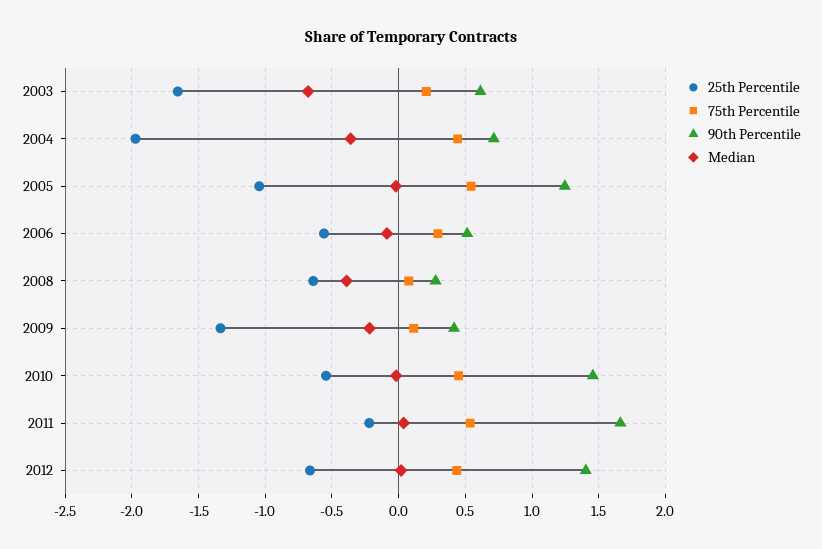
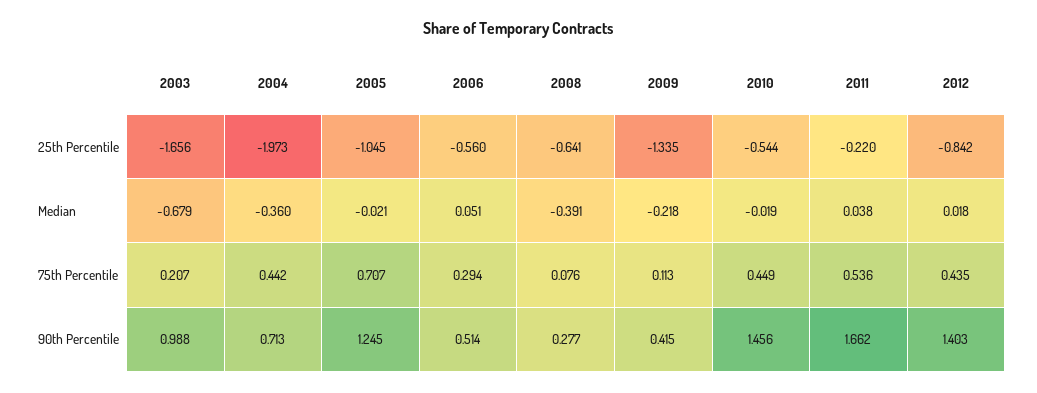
  {
    "25th Percentile": {
      "2003": -1.656,
      "2004": -1.973,
      "2005": -1.045,
      "2006": -0.56,
      "2008": -0.641,
      "2009": -1.335,
      "2010": -0.544,
      "2011": -0.22,
-     "2012": -0.65
+     "2012": -0.842
    },
    "75th Percentile": {
      "2003": 0.207,
      "2004": 0.442,
-     "2005": 0.55,
+     "2005": 0.707,
      "2006": 0.294,
      "2008": 0.076,
      "2009": 0.113,
      "2010": 0.449,
      "2011": 0.536,
      "2012": 0.435
    },
    "90th Percentile": {
-     "2003": 0.6,
+     "2003": 0.988,
      "2004": 0.713,
      "2005": 1.245,
      "2006": 0.514,
      "2008": 0.277,
      "2009": 0.415,
      "2010": 1.456,
      "2011": 1.662,
      "2012": 1.403
    },
    "Median": {
      "2003": -0.679,
      "2004": -0.36,
      "2005": -0.021,
-     "2006": -0.1,
+     "2006": 0.051,
      "2008": -0.391,
      "2009": -0.218,
      "2010": -0.019,
      "2011": 0.038,
      "2012": 0.018
    }
  }

